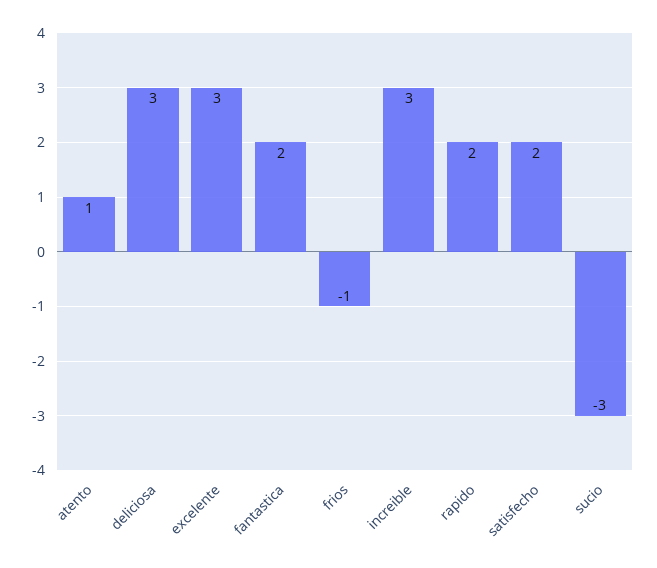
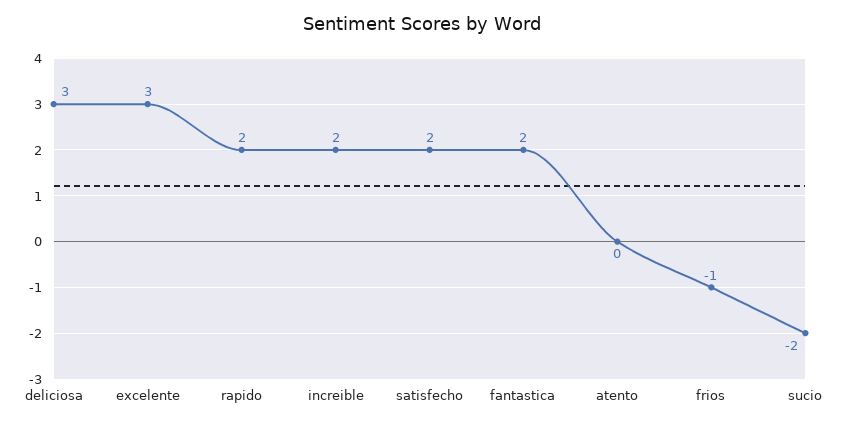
  {
-   "atento": 1,
+   "atento": 0,
    "deliciosa": 3,
    "excelente": 3,
    "fantastica": 2,
    "frios": -1,
-   "increible": 3,
+   "increible": 2,
    "rapido": 2,
    "satisfecho": 2,
-   "sucio": -3
+   "sucio": -2
  }

